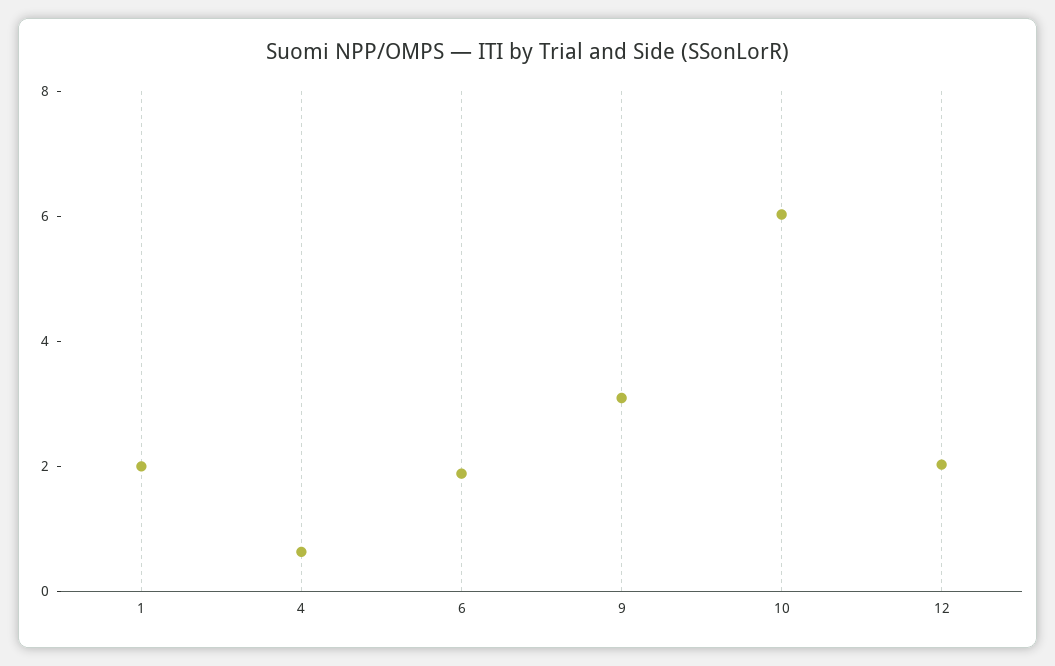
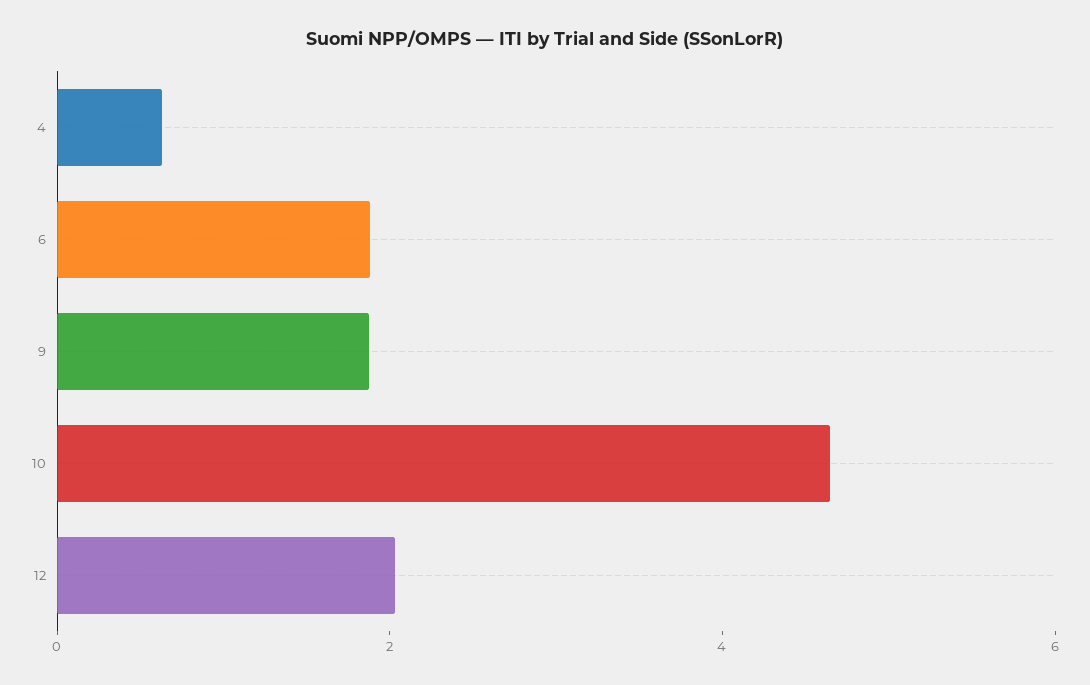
  {
-   "1": 2,
    "4": 0.5,
    "6": 2,
-   "9": 3,
+   "9": 2,
-   "10": 6,
+   "10": 4.5,
    "12": 2
  }

